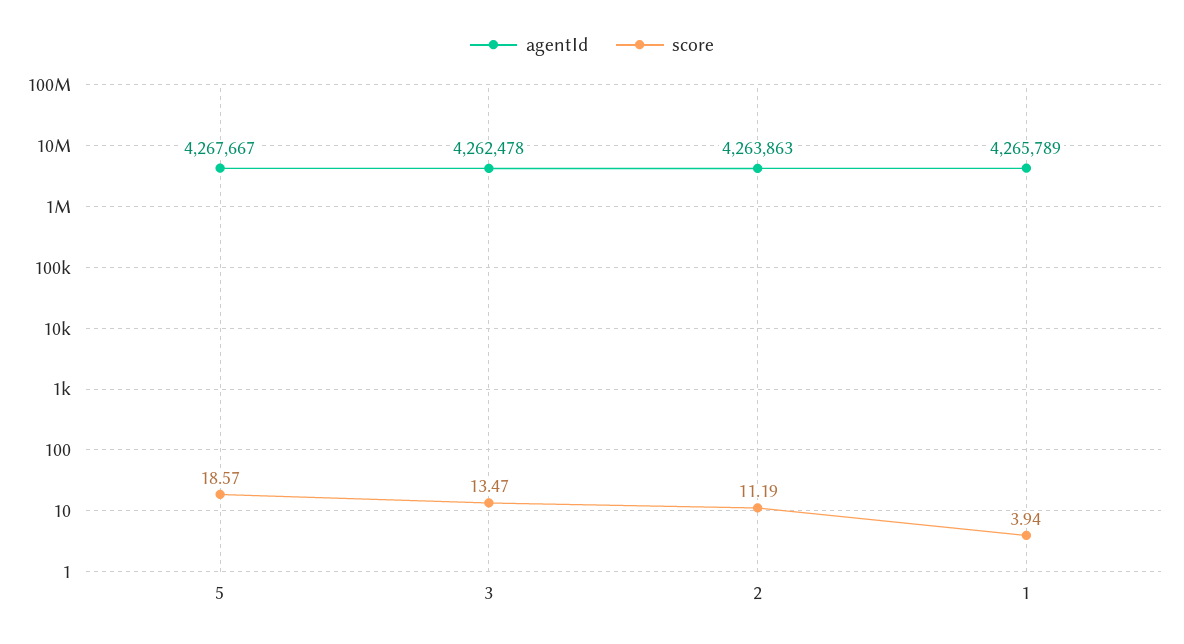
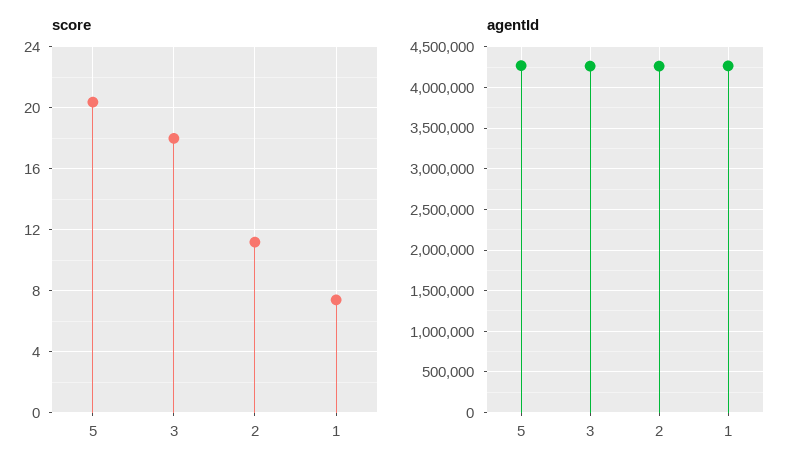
  {
    "agentId": {
      "5": 4267667,
      "3": 4262478,
      "2": 4263863,
      "1": 4265789
    },
    "score": {
-     "5": 18.57,
+     "5": 20.5,
-     "3": 13.47,
+     "3": 18,
      "2": 11.19,
-     "1": 3.94
+     "1": 7.5
    }
  }

